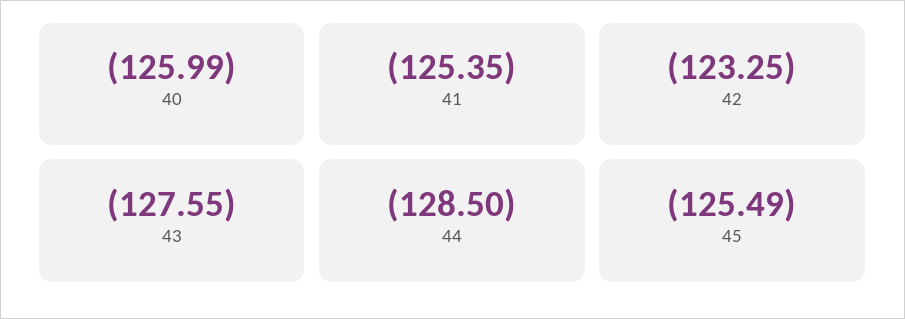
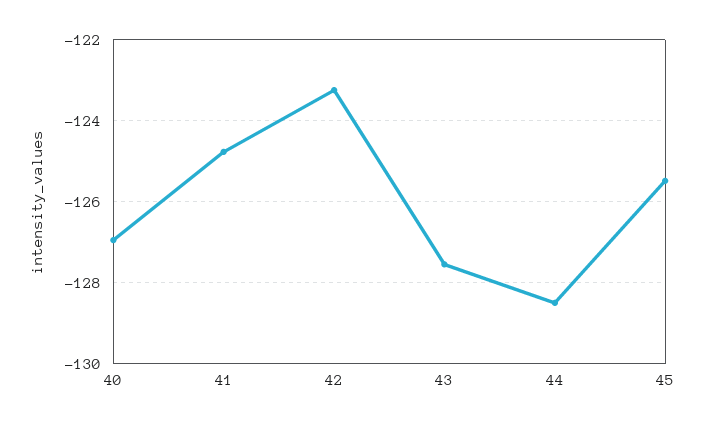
  {
-   "40": -125.99,
+   "40": -127,
-   "41": -125.35,
+   "41": -124.8,
    "42": -123.25,
    "43": -127.55,
    "44": -128.5,
    "45": -125.49
  }

